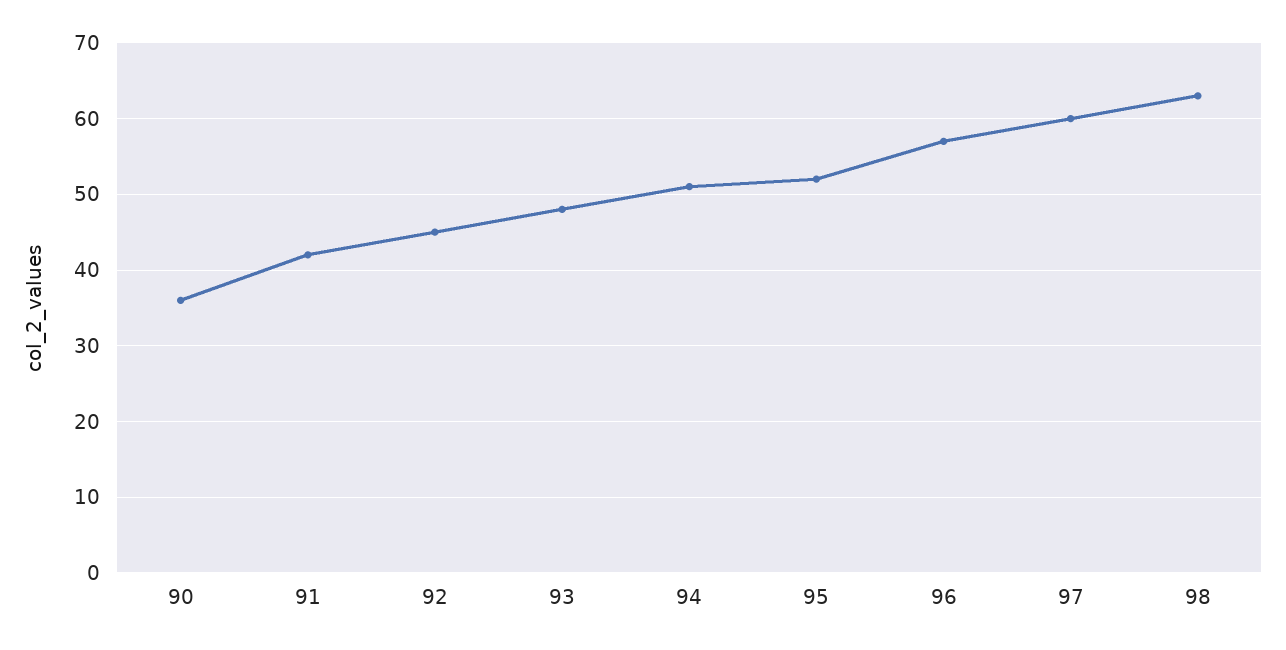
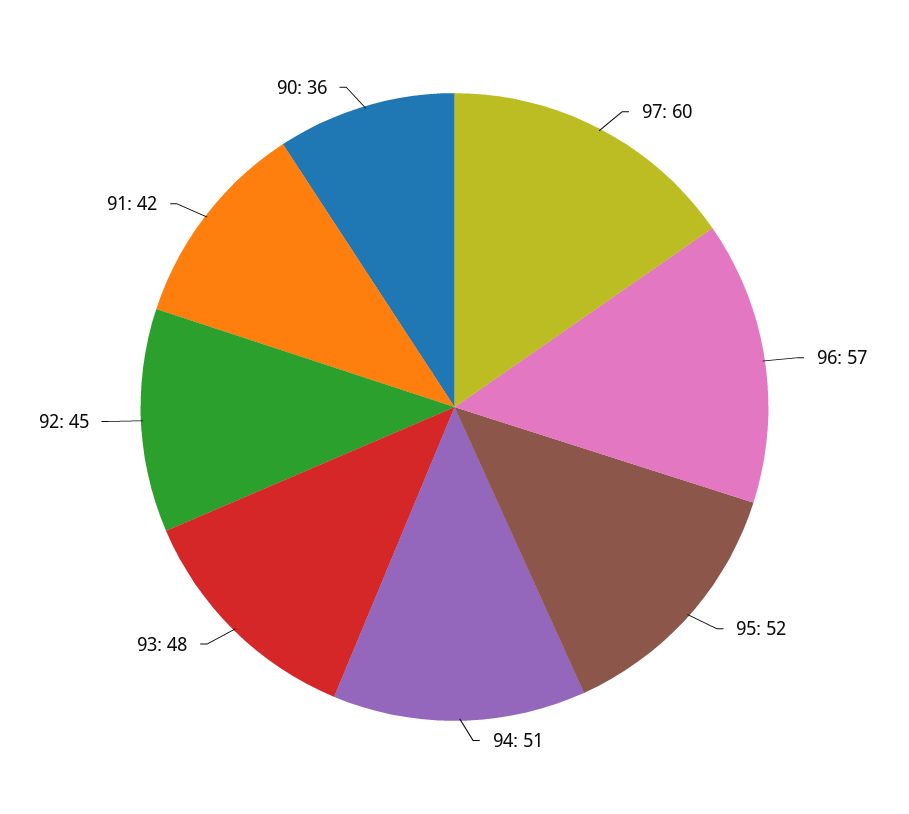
  {
    "90": 36,
    "91": 42,
    "92": 45,
    "93": 48,
    "94": 51,
    "95": 52,
    "96": 57,
-   "97": 60,
+   "97": 60
-   "98": 63
  }

